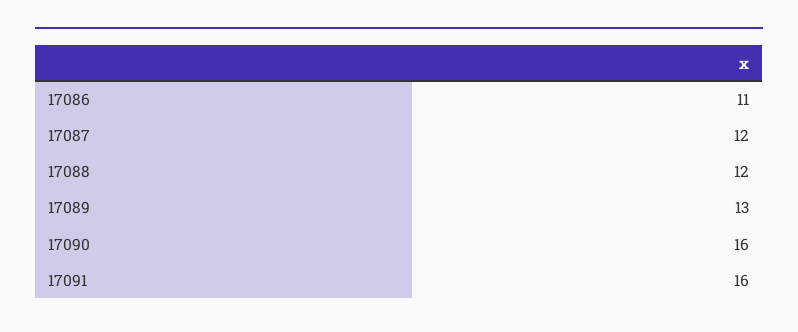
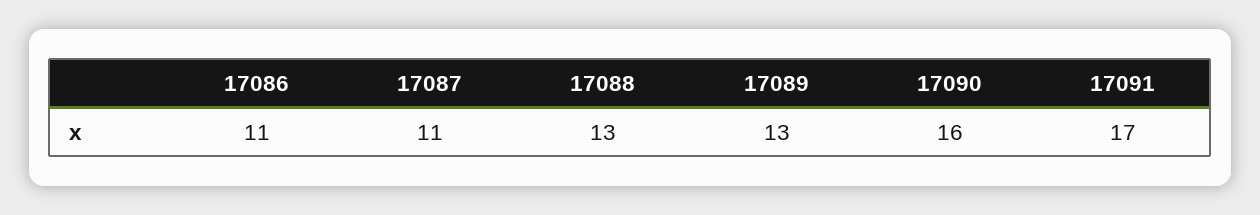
  {
    "17086": 11,
-   "17087": 12,
+   "17087": 11,
-   "17088": 12,
+   "17088": 13,
    "17089": 13,
    "17090": 16,
-   "17091": 16
+   "17091": 17
  }

